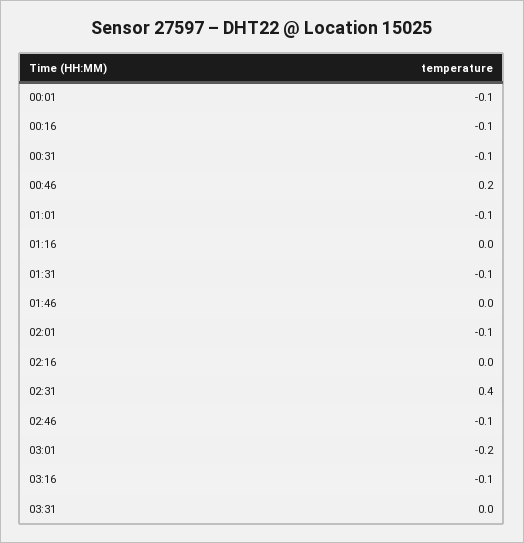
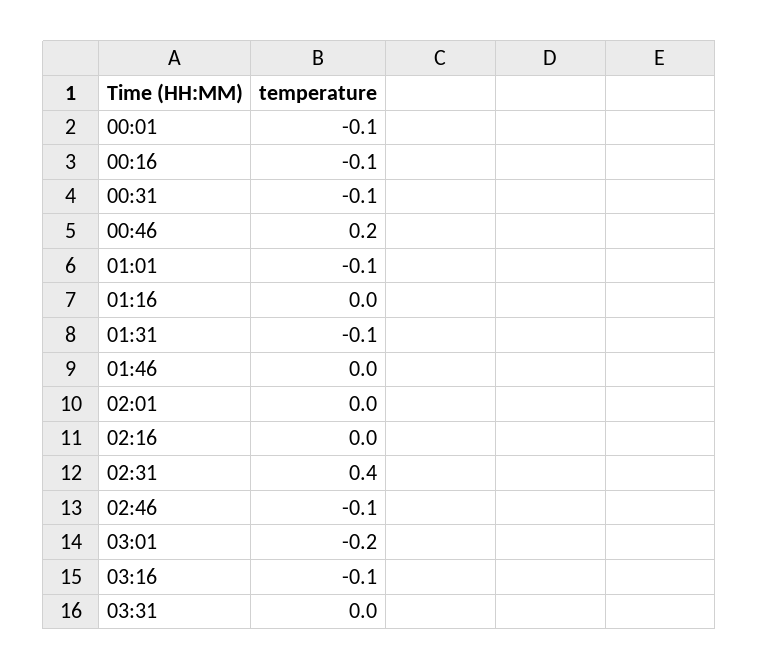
  {
    "00:01": -0.1,
    "00:16": -0.1,
    "00:31": -0.1,
    "00:46": 0.2,
    "01:01": -0.1,
    "01:16": 0,
    "01:31": -0.1,
    "01:46": 0,
-   "02:01": -0.1,
+   "02:01": 0,
    "02:16": 0,
    "02:31": 0.4,
    "02:46": -0.1,
    "03:01": -0.2,
    "03:16": -0.1,
    "03:31": 0
  }

